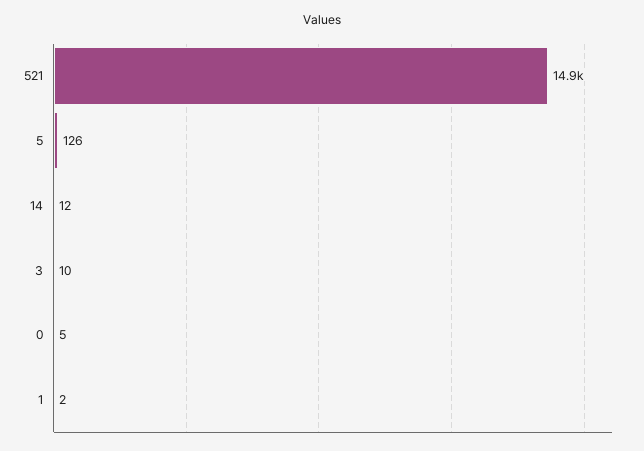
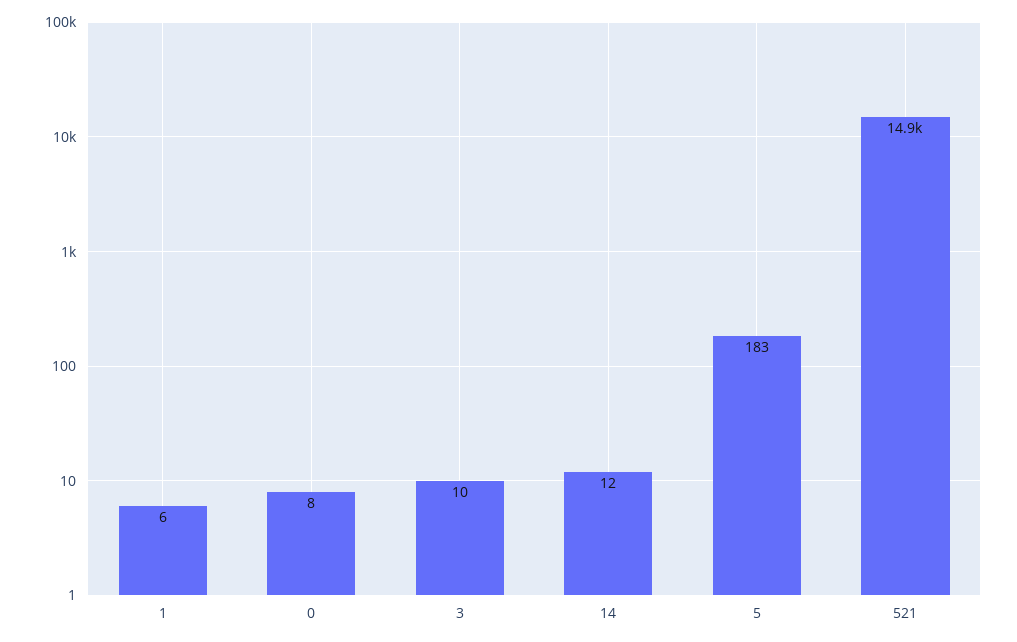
  {
    "521": 14900,
-   "5": 126,
+   "5": 183,
    "14": 12,
    "3": 10,
-   "0": 5,
+   "0": 8,
-   "1": 2
+   "1": 6
  }

